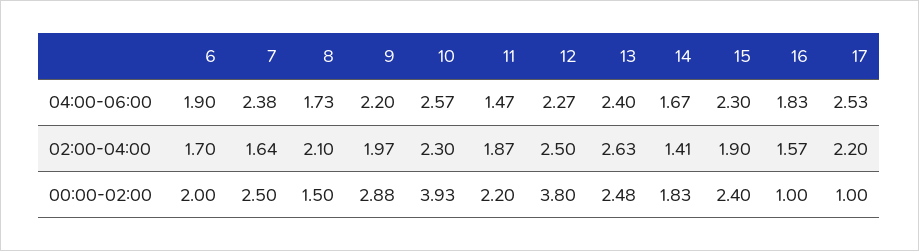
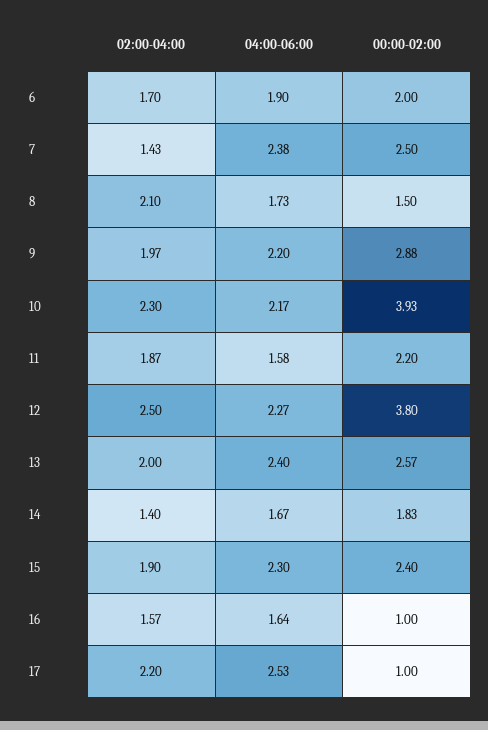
  {
    "6": {
      "04:00-06:00": 1.9,
      "02:00-04:00": 1.7,
      "00:00-02:00": 2
    },
    "7": {
      "04:00-06:00": 2.38,
-     "02:00-04:00": 1.64,
+     "02:00-04:00": 1.43,
      "00:00-02:00": 2.5
    },
    "8": {
      "04:00-06:00": 1.73,
      "02:00-04:00": 2.1,
      "00:00-02:00": 1.5
    },
    "9": {
      "04:00-06:00": 2.2,
      "02:00-04:00": 1.97,
      "00:00-02:00": 2.88
    },
    "10": {
-     "04:00-06:00": 2.57,
+     "04:00-06:00": 2.17,
      "02:00-04:00": 2.3,
      "00:00-02:00": 3.93
    },
    "11": {
-     "04:00-06:00": 1.47,
+     "04:00-06:00": 1.58,
      "02:00-04:00": 1.87,
      "00:00-02:00": 2.2
    },
    "12": {
      "04:00-06:00": 2.27,
      "02:00-04:00": 2.5,
      "00:00-02:00": 3.8
    },
    "13": {
      "04:00-06:00": 2.4,
-     "02:00-04:00": 2.63,
+     "02:00-04:00": 2,
-     "00:00-02:00": 2.48
+     "00:00-02:00": 2.57
    },
    "14": {
      "04:00-06:00": 1.67,
-     "02:00-04:00": 1.41,
+     "02:00-04:00": 1.4,
      "00:00-02:00": 1.83
    },
    "15": {
      "04:00-06:00": 2.3,
      "02:00-04:00": 1.9,
      "00:00-02:00": 2.4
    },
    "16": {
-     "04:00-06:00": 1.83,
+     "04:00-06:00": 1.64,
      "02:00-04:00": 1.57,
      "00:00-02:00": 1
    },
    "17": {
      "04:00-06:00": 2.53,
      "02:00-04:00": 2.2,
      "00:00-02:00": 1
    }
  }

